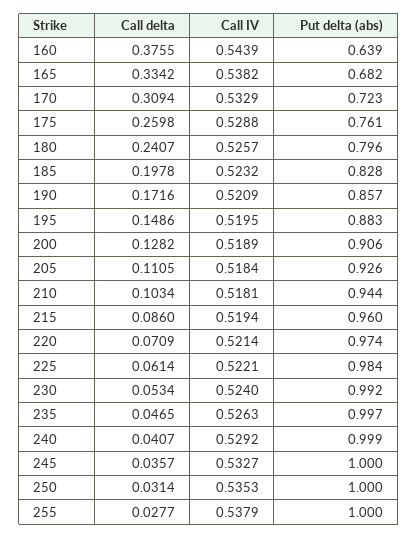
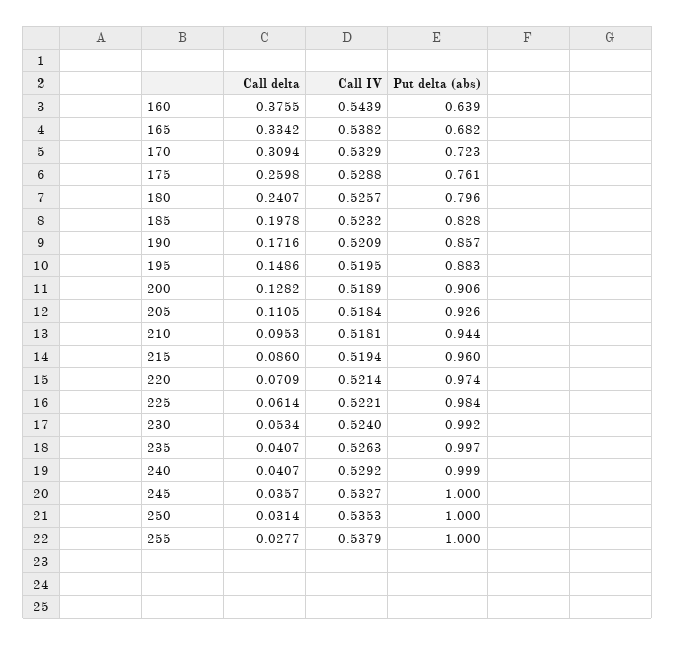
  {
    "Call delta": {
      "160": 0.3755,
      "165": 0.3342,
      "170": 0.3094,
      "175": 0.2598,
      "180": 0.2407,
      "185": 0.1978,
      "190": 0.1716,
      "195": 0.1486,
      "200": 0.1282,
      "205": 0.1105,
-     "210": 0.1034,
+     "210": 0.0953,
      "215": 0.086,
      "220": 0.0709,
      "225": 0.0614,
      "230": 0.0534,
-     "235": 0.0465,
+     "235": 0.0407,
      "240": 0.0407,
      "245": 0.0357,
      "250": 0.0314,
      "255": 0.0277
    },
    "Call IV": {
      "160": 0.5439,
      "165": 0.5382,
      "170": 0.5329,
      "175": 0.5288,
      "180": 0.5257,
      "185": 0.5232,
      "190": 0.5209,
      "195": 0.5195,
      "200": 0.5189,
      "205": 0.5184,
      "210": 0.5181,
      "215": 0.5194,
      "220": 0.5214,
      "225": 0.5221,
      "230": 0.524,
      "235": 0.5263,
      "240": 0.5292,
      "245": 0.5327,
      "250": 0.5353,
      "255": 0.5379
    },
    "Put delta (abs)": {
      "160": 0.639,
      "165": 0.682,
      "170": 0.723,
      "175": 0.761,
      "180": 0.796,
      "185": 0.828,
      "190": 0.857,
      "195": 0.883,
      "200": 0.906,
      "205": 0.926,
      "210": 0.944,
      "215": 0.96,
      "220": 0.974,
      "225": 0.984,
      "230": 0.992,
      "235": 0.997,
      "240": 0.999,
      "245": 1,
      "250": 1,
      "255": 1
    }
  }

